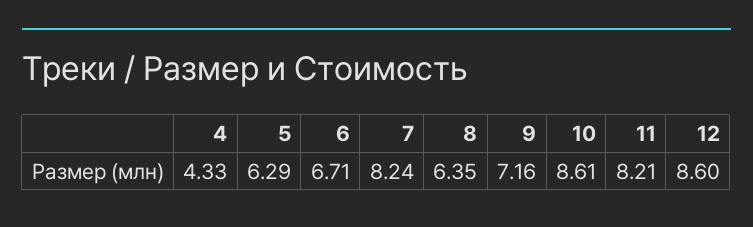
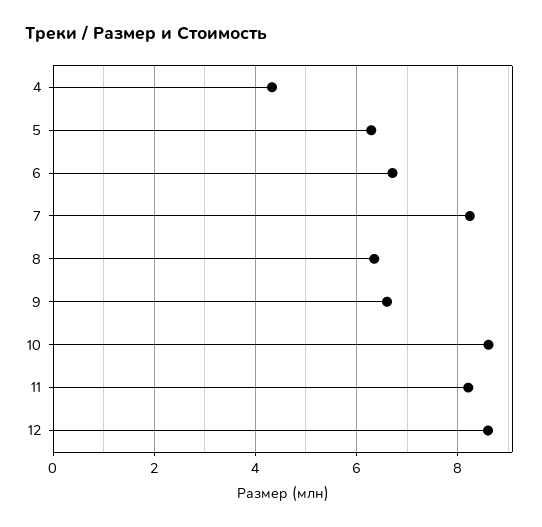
  {
    "4": 4.33,
    "5": 6.29,
    "6": 6.71,
    "7": 8.24,
    "8": 6.35,
-   "9": 7.16,
+   "9": 6.6,
    "10": 8.61,
    "11": 8.21,
    "12": 8.6
  }

